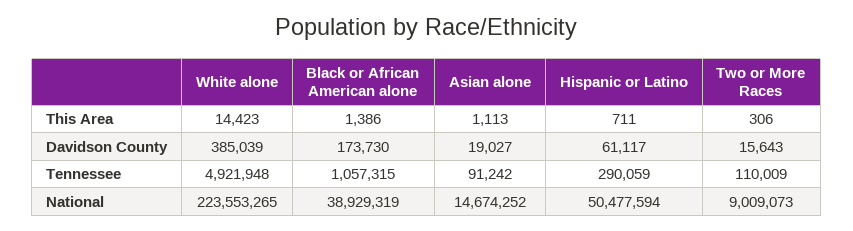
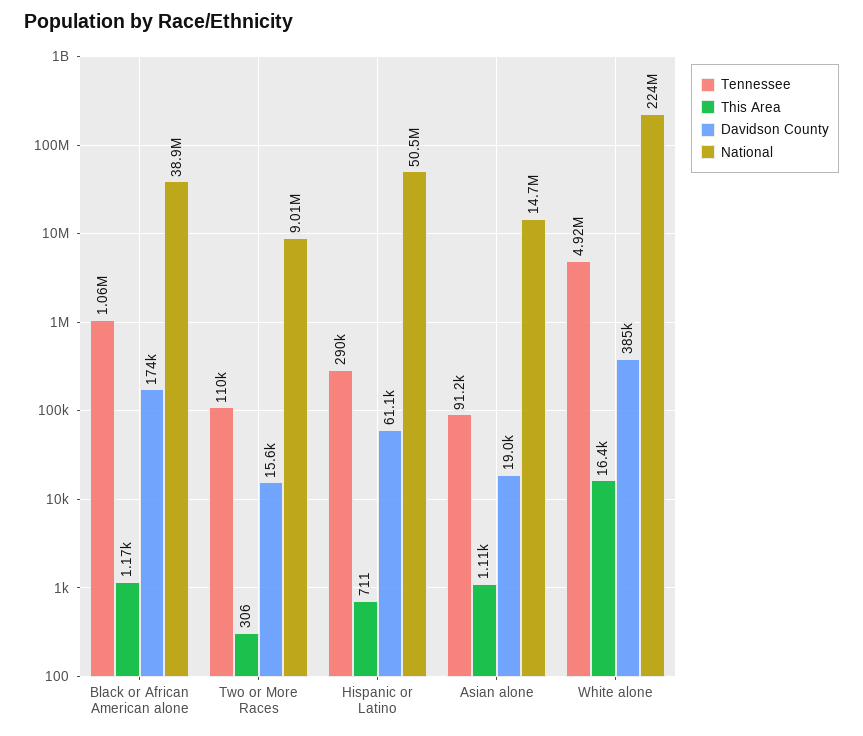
  {
    "This Area": {
-     "White alone": 14423,
+     "White alone": 16400,
-     "Black or African American alone": 1386,
+     "Black or African American alone": 1170,
      "Asian alone": 1113,
      "Hispanic or Latino": 711,
      "Two or More Races": 306
    },
    "Davidson County": {
      "White alone": 385039,
      "Black or African American alone": 173730,
      "Asian alone": 19027,
      "Hispanic or Latino": 61117,
      "Two or More Races": 15643
    },
    "Tennessee": {
      "White alone": 4921948,
      "Black or African American alone": 1057315,
      "Asian alone": 91242,
      "Hispanic or Latino": 290059,
      "Two or More Races": 110009
    },
    "National": {
      "White alone": 223553265,
      "Black or African American alone": 38929319,
      "Asian alone": 14674252,
      "Hispanic or Latino": 50477594,
      "Two or More Races": 9009073
    }
  }

